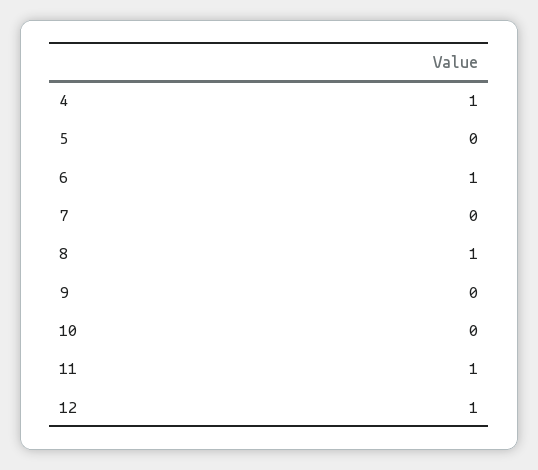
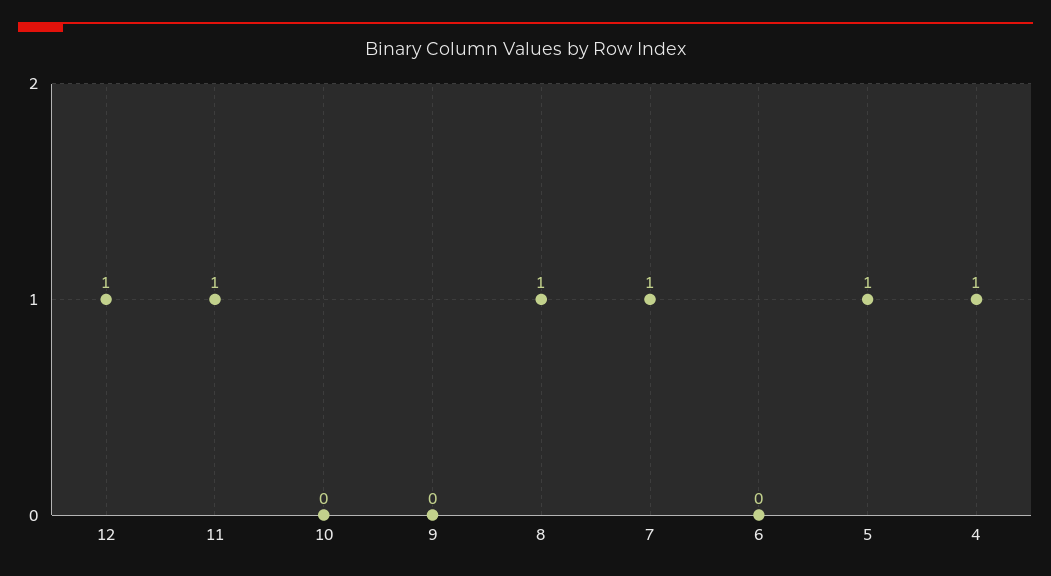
  {
    "4": 1,
-   "5": 0,
+   "5": 1,
-   "6": 1,
+   "6": 0,
-   "7": 0,
+   "7": 1,
    "8": 1,
    "9": 0,
    "10": 0,
    "11": 1,
    "12": 1
  }

